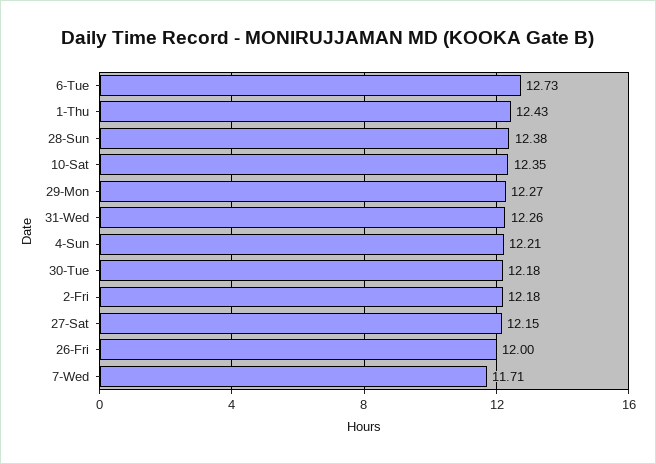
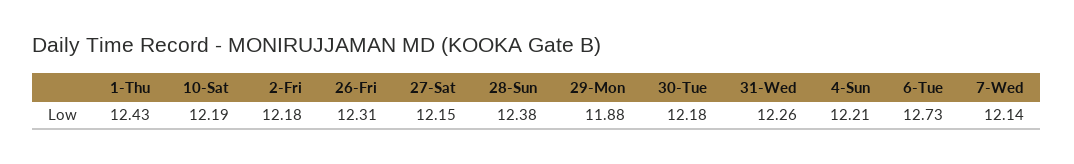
  {
    "6-Tue": 12.73,
    "1-Thu": 12.43,
    "28-Sun": 12.38,
-   "10-Sat": 12.35,
+   "10-Sat": 12.19,
-   "29-Mon": 12.27,
+   "29-Mon": 11.88,
    "31-Wed": 12.26,
    "4-Sun": 12.21,
    "30-Tue": 12.18,
    "2-Fri": 12.18,
    "27-Sat": 12.15,
-   "26-Fri": 12,
+   "26-Fri": 12.31,
-   "7-Wed": 11.71
+   "7-Wed": 12.14
  }

